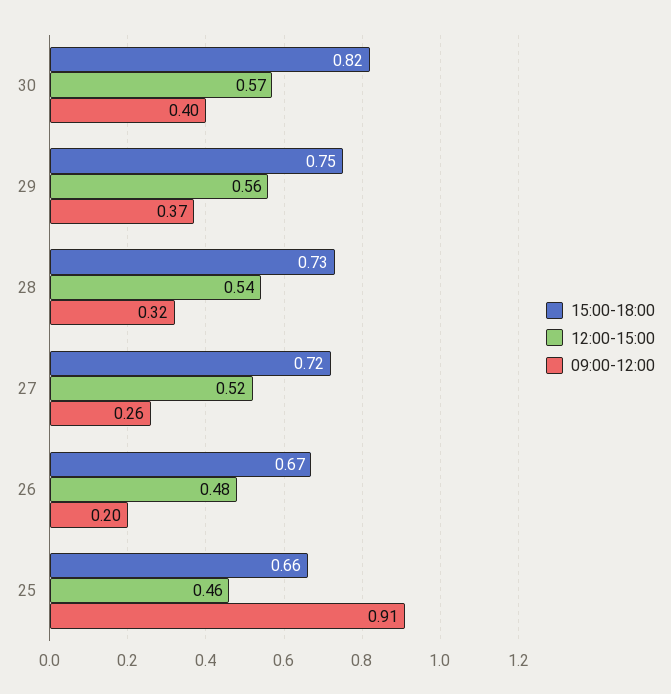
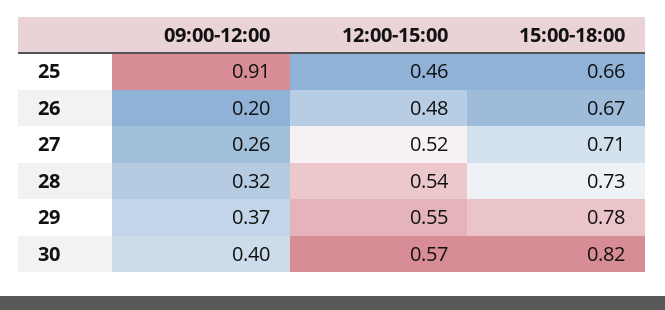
  {
    "15:00-18:00": {
      "30": 0.82,
-     "29": 0.75,
+     "29": 0.78,
      "28": 0.73,
-     "27": 0.72,
+     "27": 0.71,
      "26": 0.67,
      "25": 0.66
    },
    "12:00-15:00": {
      "30": 0.57,
-     "29": 0.56,
+     "29": 0.55,
      "28": 0.54,
      "27": 0.52,
      "26": 0.48,
      "25": 0.46
    },
    "09:00-12:00": {
      "30": 0.4,
      "29": 0.37,
      "28": 0.32,
      "27": 0.26,
      "26": 0.2,
      "25": 0.91
    }
  }

